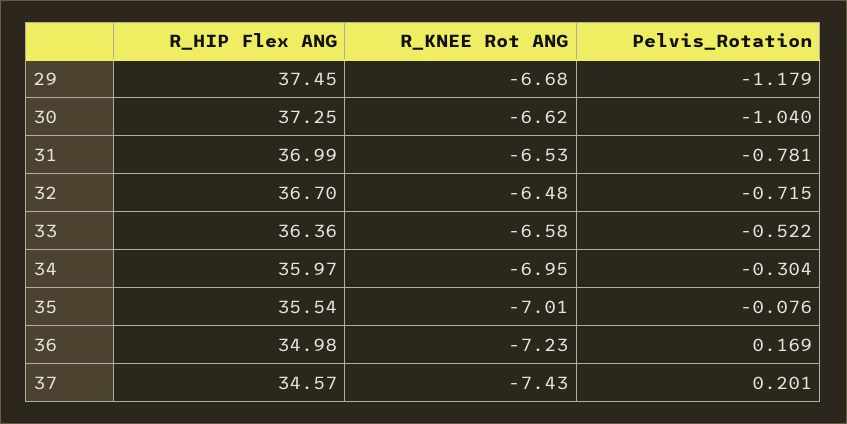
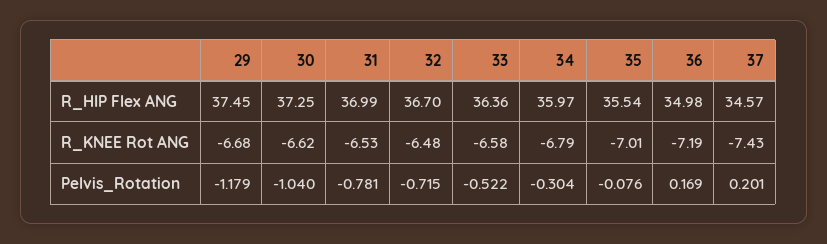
  {
    "R_HIP Flex ANG": {
      "29": 37.45,
      "30": 37.25,
      "31": 36.99,
      "32": 36.7,
      "33": 36.36,
      "34": 35.97,
      "35": 35.54,
      "36": 34.98,
      "37": 34.57
    },
    "R_KNEE Rot ANG": {
      "29": -6.68,
      "30": -6.62,
      "31": -6.53,
      "32": -6.48,
      "33": -6.58,
-     "34": -6.95,
+     "34": -6.79,
      "35": -7.01,
-     "36": -7.23,
+     "36": -7.19,
      "37": -7.43
    },
    "Pelvis_Rotation": {
      "29": -1.179,
      "30": -1.04,
      "31": -0.781,
      "32": -0.715,
      "33": -0.522,
      "34": -0.304,
      "35": -0.076,
      "36": 0.169,
      "37": 0.201
    }
  }

